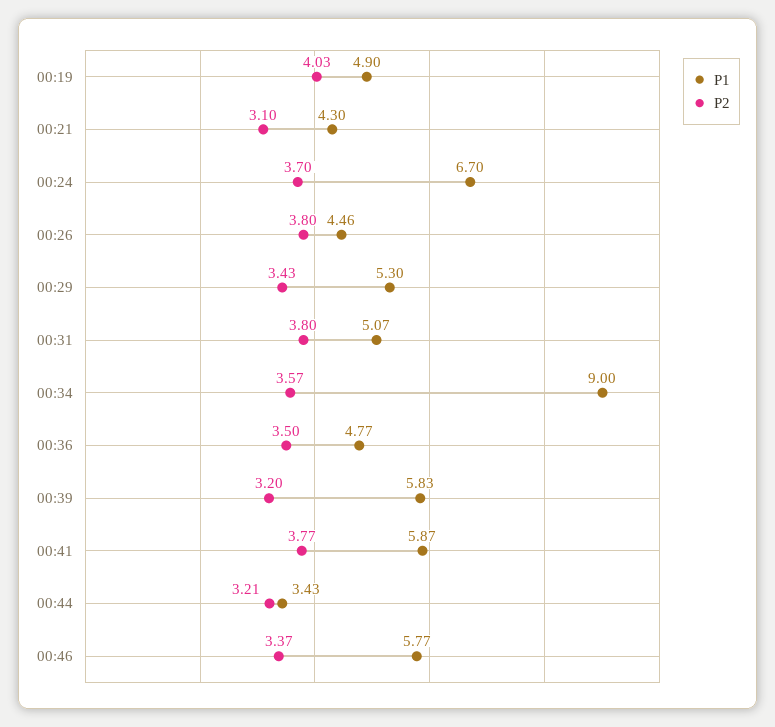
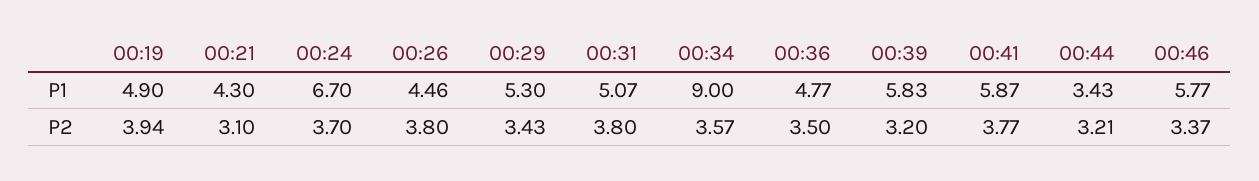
  {
    "P1": {
      "00:19": 4.9,
      "00:21": 4.3,
      "00:24": 6.7,
      "00:26": 4.46,
      "00:29": 5.3,
      "00:31": 5.07,
      "00:34": 9,
      "00:36": 4.77,
      "00:39": 5.83,
      "00:41": 5.87,
      "00:44": 3.43,
      "00:46": 5.77
    },
    "P2": {
-     "00:19": 4.03,
+     "00:19": 3.94,
      "00:21": 3.1,
      "00:24": 3.7,
      "00:26": 3.8,
      "00:29": 3.43,
      "00:31": 3.8,
      "00:34": 3.57,
      "00:36": 3.5,
      "00:39": 3.2,
      "00:41": 3.77,
      "00:44": 3.21,
      "00:46": 3.37
    }
  }

